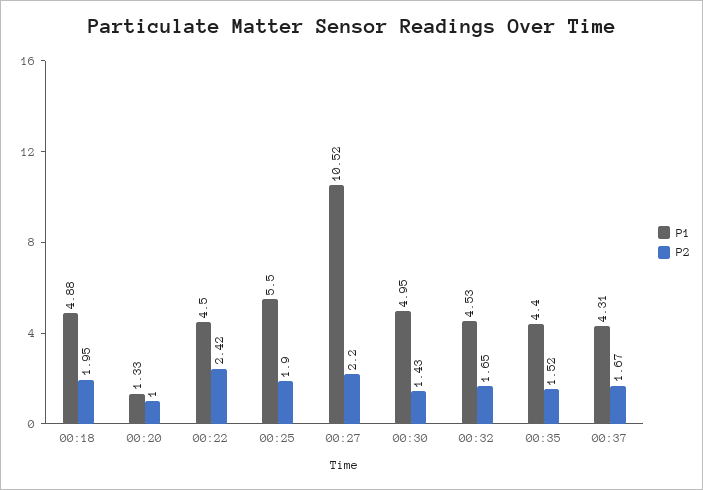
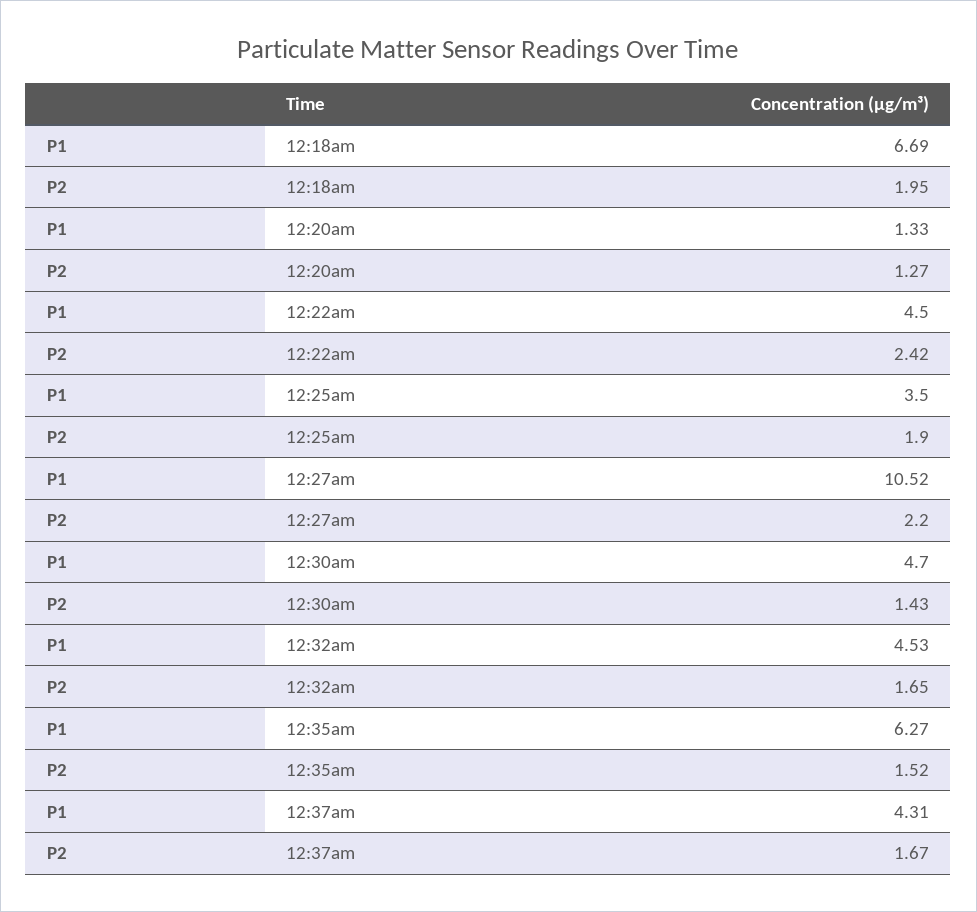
  {
    "P1": {
-     "00:18": 4.88,
+     "00:18": 6.69,
      "00:20": 1.33,
      "00:22": 4.5,
-     "00:25": 5.5,
+     "00:25": 3.5,
      "00:27": 10.52,
-     "00:30": 4.95,
+     "00:30": 4.7,
      "00:32": 4.53,
-     "00:35": 4.4,
+     "00:35": 6.27,
      "00:37": 4.31
    },
    "P2": {
      "00:18": 1.95,
-     "00:20": 1,
+     "00:20": 1.27,
      "00:22": 2.42,
      "00:25": 1.9,
      "00:27": 2.2,
      "00:30": 1.43,
      "00:32": 1.65,
      "00:35": 1.52,
      "00:37": 1.67
    }
  }

